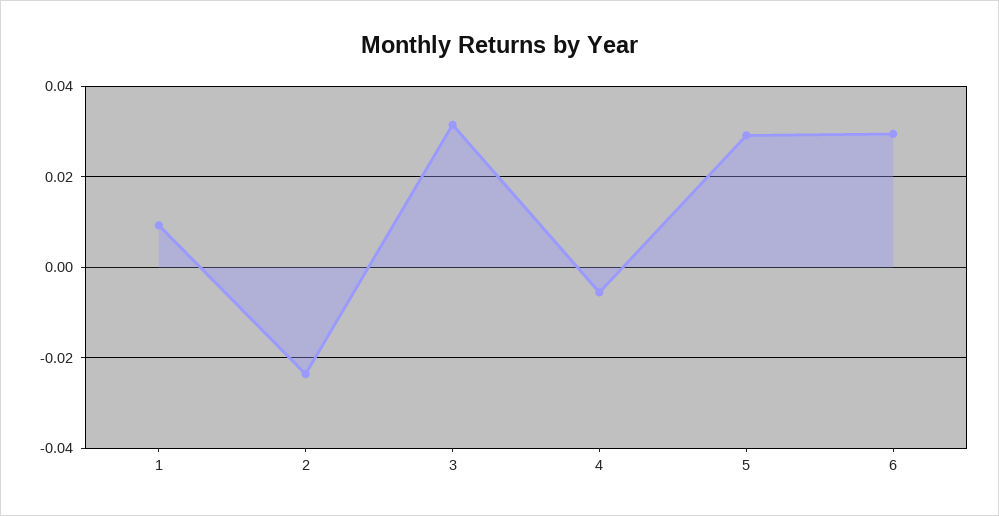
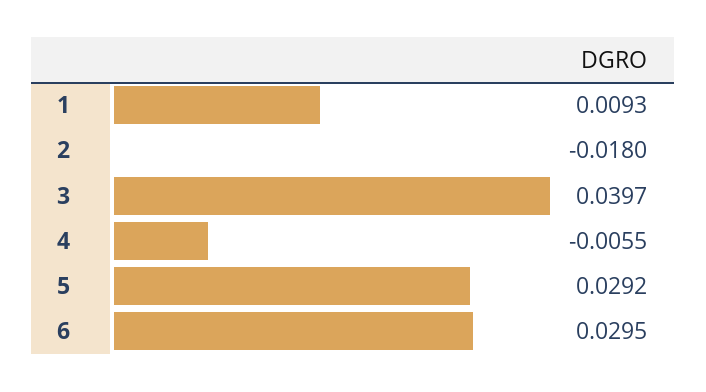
  {
    "1": 0.0093,
-   "2": -0.024,
+   "2": -0.018,
-   "3": 0.032,
+   "3": 0.0397,
    "4": -0.0055,
    "5": 0.0292,
    "6": 0.0295
  }

